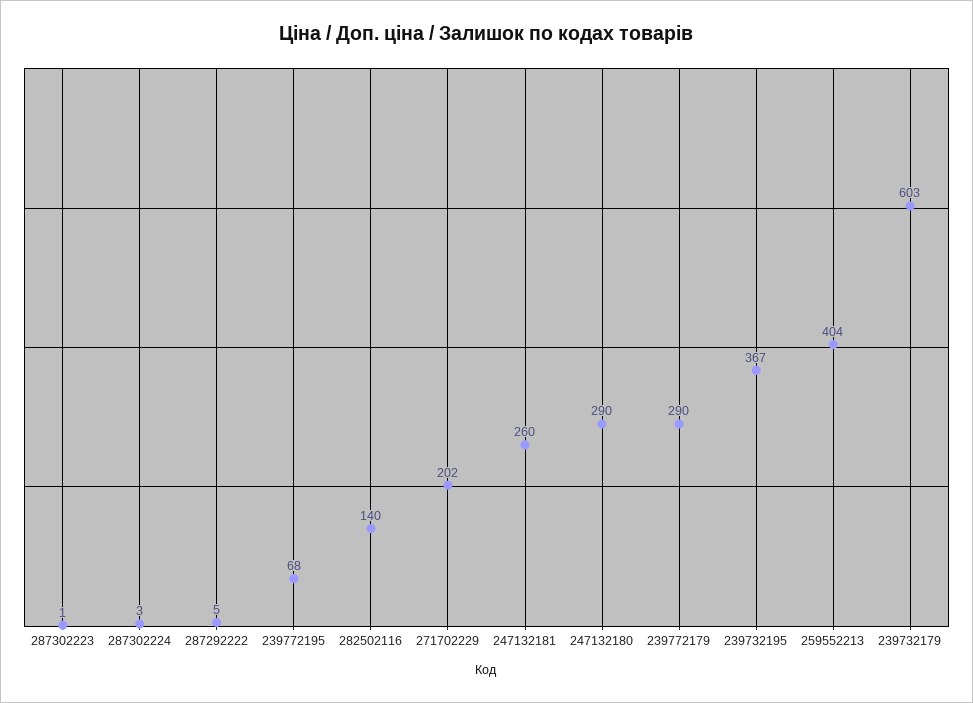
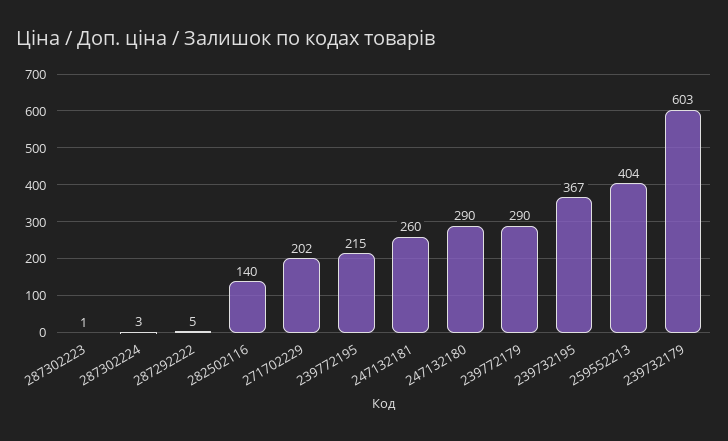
  {
    "287302223": 1,
    "287302224": 3,
    "287292222": 5,
-   "239772195": 68,
+   "239772195": 215,
    "282502116": 140,
    "271702229": 202,
    "247132181": 260,
    "247132180": 290,
    "239772179": 290,
    "239732195": 367,
    "259552213": 404,
    "239732179": 603
  }

